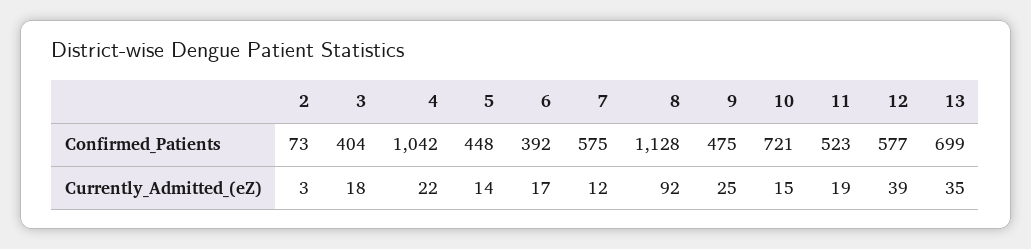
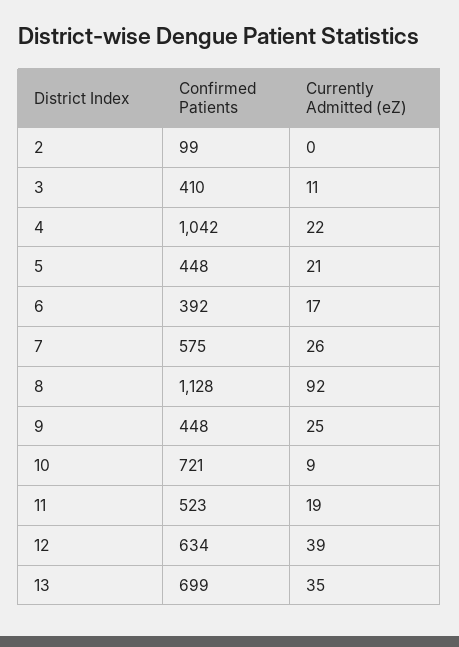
  {
    "2": {
-     "Confirmed_Patients": 73,
+     "Confirmed_Patients": 99,
-     "Currently_Admitted_(eZ)": 3
+     "Currently_Admitted_(eZ)": 0
    },
    "3": {
-     "Confirmed_Patients": 404,
+     "Confirmed_Patients": 410,
-     "Currently_Admitted_(eZ)": 18
+     "Currently_Admitted_(eZ)": 11
    },
    "4": {
      "Confirmed_Patients": 1042,
      "Currently_Admitted_(eZ)": 22
    },
    "5": {
      "Confirmed_Patients": 448,
-     "Currently_Admitted_(eZ)": 14
+     "Currently_Admitted_(eZ)": 21
    },
    "6": {
      "Confirmed_Patients": 392,
      "Currently_Admitted_(eZ)": 17
    },
    "7": {
      "Confirmed_Patients": 575,
-     "Currently_Admitted_(eZ)": 12
+     "Currently_Admitted_(eZ)": 26
    },
    "8": {
      "Confirmed_Patients": 1128,
      "Currently_Admitted_(eZ)": 92
    },
    "9": {
-     "Confirmed_Patients": 475,
+     "Confirmed_Patients": 448,
      "Currently_Admitted_(eZ)": 25
    },
    "10": {
      "Confirmed_Patients": 721,
-     "Currently_Admitted_(eZ)": 15
+     "Currently_Admitted_(eZ)": 9
    },
    "11": {
      "Confirmed_Patients": 523,
      "Currently_Admitted_(eZ)": 19
    },
    "12": {
-     "Confirmed_Patients": 577,
+     "Confirmed_Patients": 634,
      "Currently_Admitted_(eZ)": 39
    },
    "13": {
      "Confirmed_Patients": 699,
      "Currently_Admitted_(eZ)": 35
    }
  }

